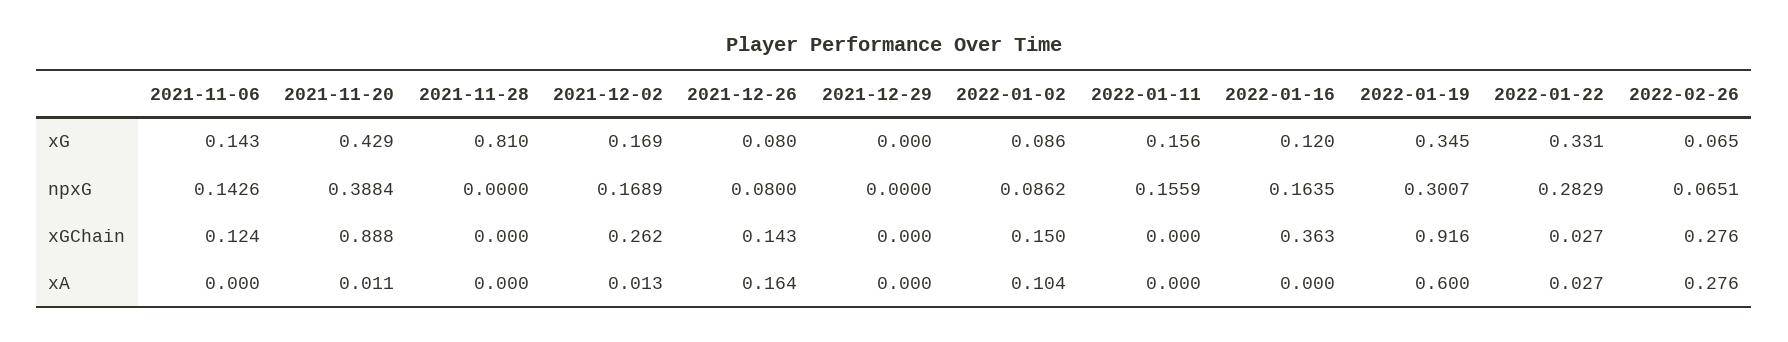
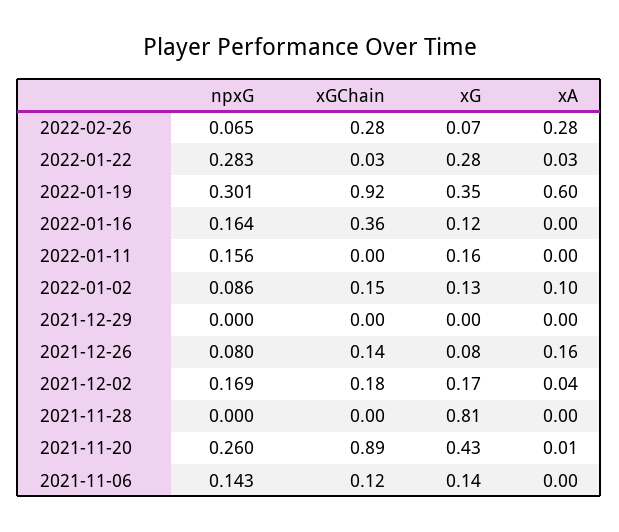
  {
    "2021-11-06": {
      "xG": 0.143,
      "npxG": 0.1426,
      "xGChain": 0.124,
      "xA": 0
    },
    "2021-11-20": {
      "xG": 0.429,
-     "npxG": 0.3884,
+     "npxG": 0.26,
      "xGChain": 0.888,
      "xA": 0.011
    },
    "2021-11-28": {
      "xG": 0.81,
      "npxG": 0,
      "xGChain": 0,
      "xA": 0
    },
    "2021-12-02": {
      "xG": 0.169,
      "npxG": 0.1689,
-     "xGChain": 0.262,
+     "xGChain": 0.18,
-     "xA": 0.013
+     "xA": 0.04
    },
    "2021-12-26": {
      "xG": 0.08,
      "npxG": 0.08,
      "xGChain": 0.143,
      "xA": 0.164
    },
    "2021-12-29": {
      "xG": 0,
      "npxG": 0,
      "xGChain": 0,
      "xA": 0
    },
    "2022-01-02": {
-     "xG": 0.086,
+     "xG": 0.13,
      "npxG": 0.0862,
      "xGChain": 0.15,
      "xA": 0.104
    },
    "2022-01-11": {
      "xG": 0.156,
      "npxG": 0.1559,
      "xGChain": 0,
      "xA": 0
    },
    "2022-01-16": {
      "xG": 0.12,
      "npxG": 0.1635,
      "xGChain": 0.363,
      "xA": 0
    },
    "2022-01-19": {
      "xG": 0.345,
      "npxG": 0.3007,
      "xGChain": 0.916,
      "xA": 0.6
    },
    "2022-01-22": {
-     "xG": 0.331,
+     "xG": 0.28,
      "npxG": 0.2829,
      "xGChain": 0.027,
      "xA": 0.027
    },
    "2022-02-26": {
      "xG": 0.065,
      "npxG": 0.0651,
      "xGChain": 0.276,
      "xA": 0.276
    }
  }

